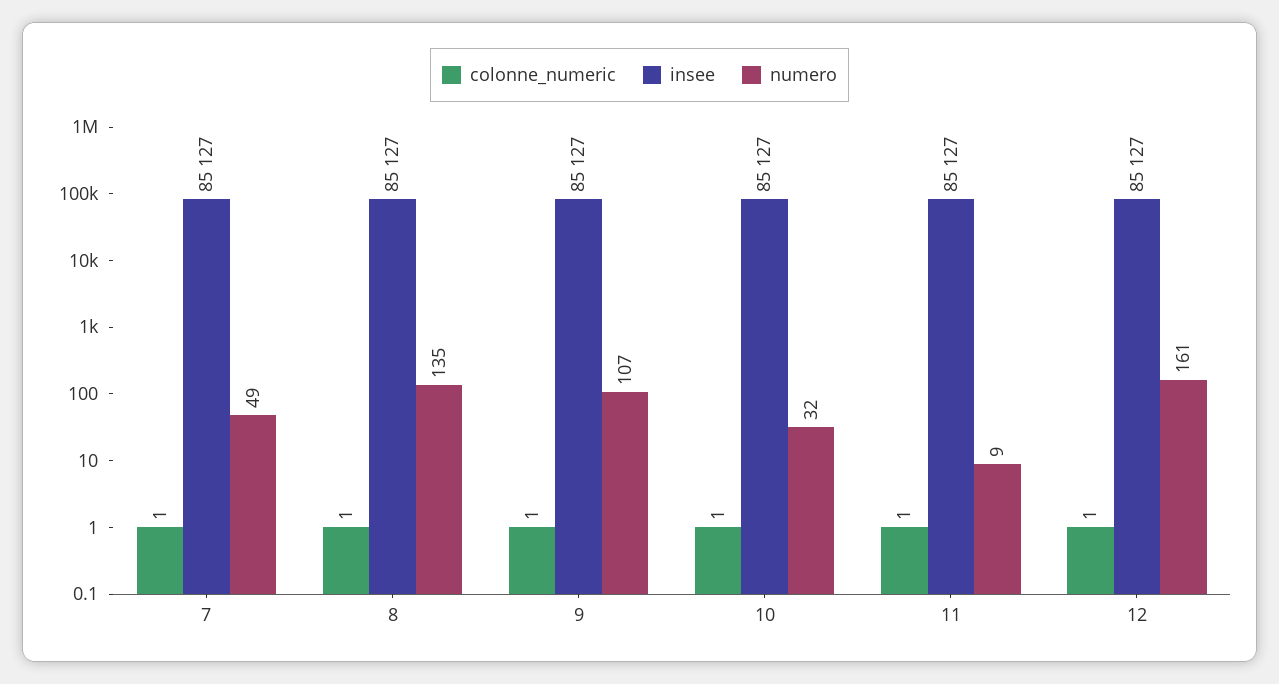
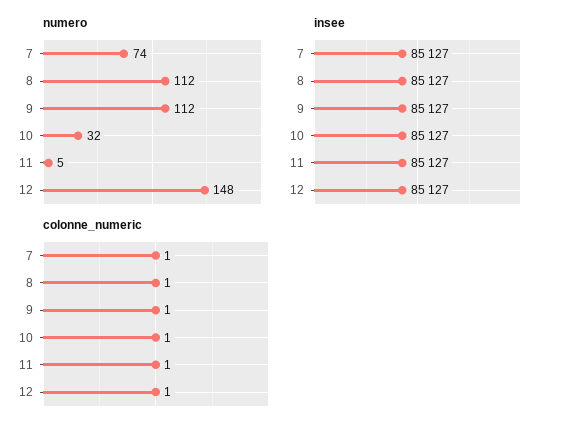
  {
    "colonne_numeric": {
      "7": 1,
      "8": 1,
      "9": 1,
      "10": 1,
      "11": 1,
      "12": 1
    },
    "insee": {
      "7": 85127,
      "8": 85127,
      "9": 85127,
      "10": 85127,
      "11": 85127,
      "12": 85127
    },
    "numero": {
-     "7": 49,
+     "7": 74,
-     "8": 135,
+     "8": 112,
-     "9": 107,
+     "9": 112,
      "10": 32,
-     "11": 9,
+     "11": 5,
-     "12": 161
+     "12": 148
    }
  }

